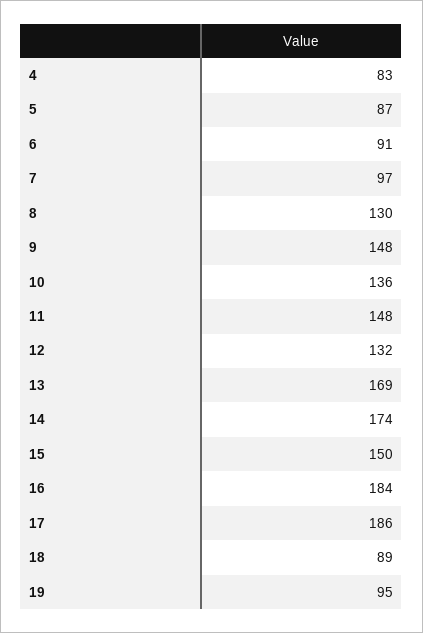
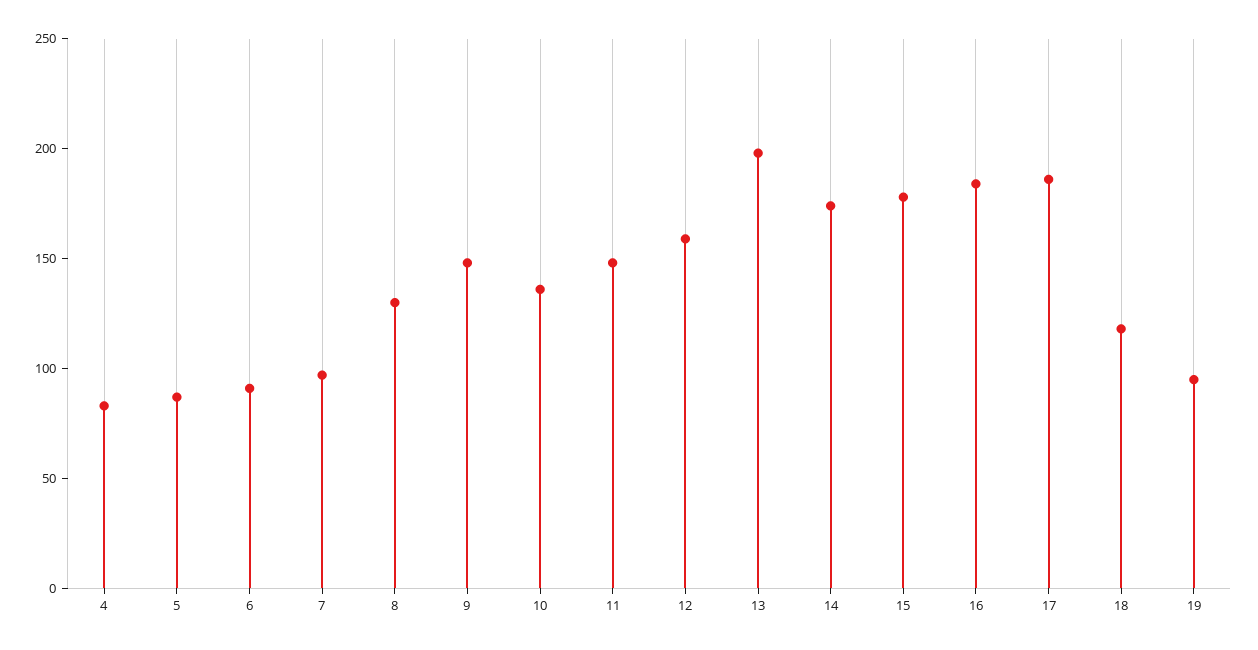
  {
    "4": 83,
    "5": 87,
    "6": 91,
    "7": 97,
    "8": 130,
    "9": 148,
    "10": 136,
    "11": 148,
-   "12": 132,
+   "12": 160,
-   "13": 169,
+   "13": 200,
    "14": 174,
-   "15": 150,
+   "15": 180,
    "16": 184,
    "17": 186,
-   "18": 89,
+   "18": 120,
    "19": 95
  }

